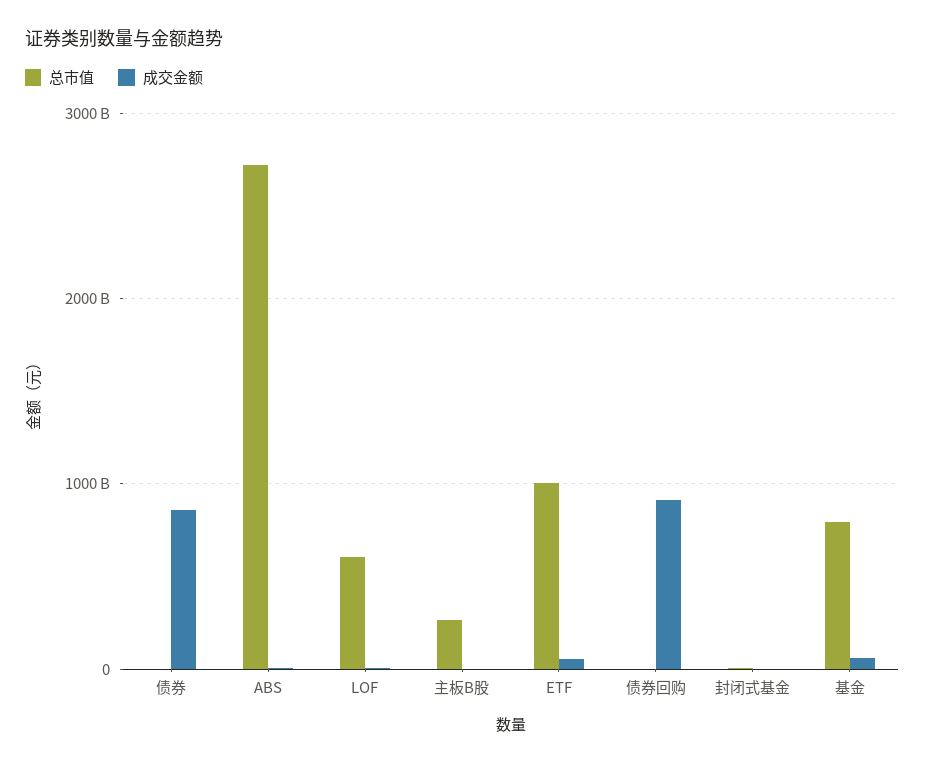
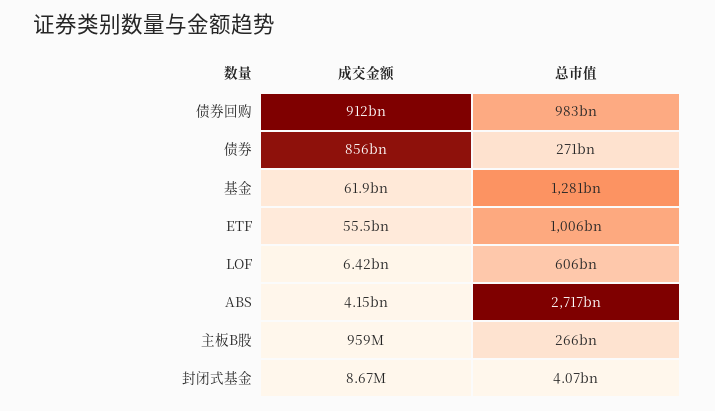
  {
    "总市值": {
-     "债券": 0,
+     "债券": 271000000000,
      "ABS": 2717000000000,
      "LOF": 606000000000,
      "主板B股": 266000000000,
      "ETF": 1006000000000,
-     "债券回购": 0,
+     "债券回购": 983000000000,
      "封闭式基金": 4070000000,
-     "基金": 800000000000
+     "基金": 1281000000000
    },
    "成交金额": {
      "债券": 856000000000,
      "ABS": 4150000000,
      "LOF": 6420000000,
      "主板B股": 959000000,
      "ETF": 55500000000,
      "债券回购": 912000000000,
      "封闭式基金": 8670000,
      "基金": 61900000000
    }
  }

